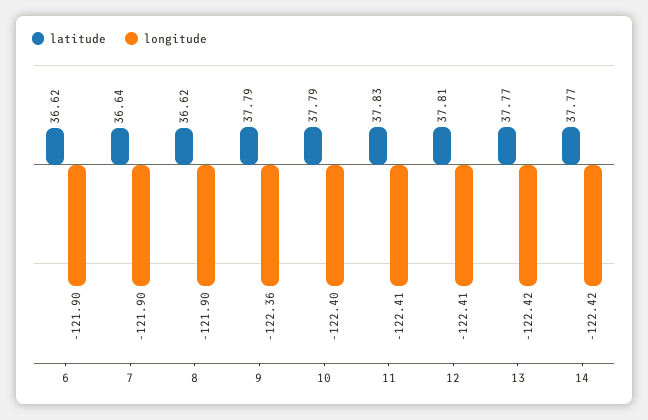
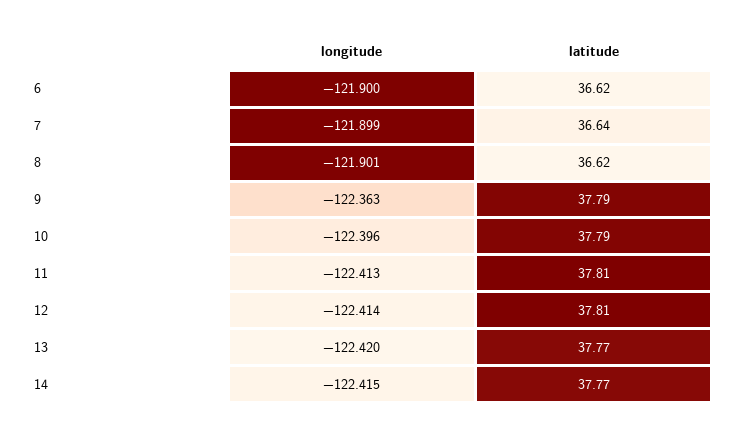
  {
    "latitude": {
      "6": 36.62,
      "7": 36.64,
      "8": 36.62,
      "9": 37.79,
      "10": 37.79,
-     "11": 37.83,
+     "11": 37.81,
      "12": 37.81,
      "13": 37.77,
      "14": 37.77
    },
    "longitude": {
      "6": -121.9,
      "7": -121.899,
      "8": -121.901,
      "9": -122.363,
      "10": -122.396,
      "11": -122.413,
      "12": -122.414,
      "13": -122.42,
      "14": -122.415
    }
  }

